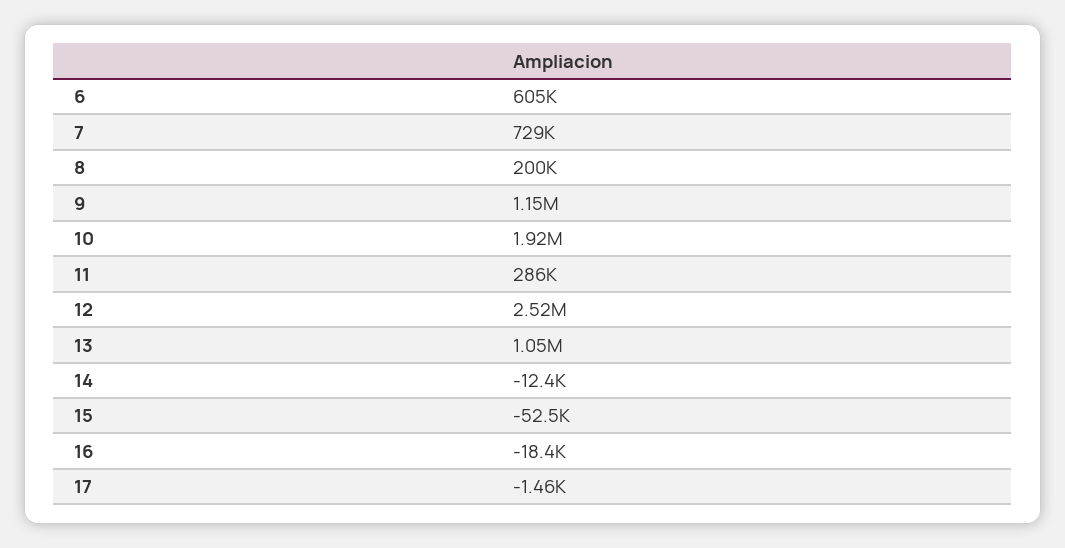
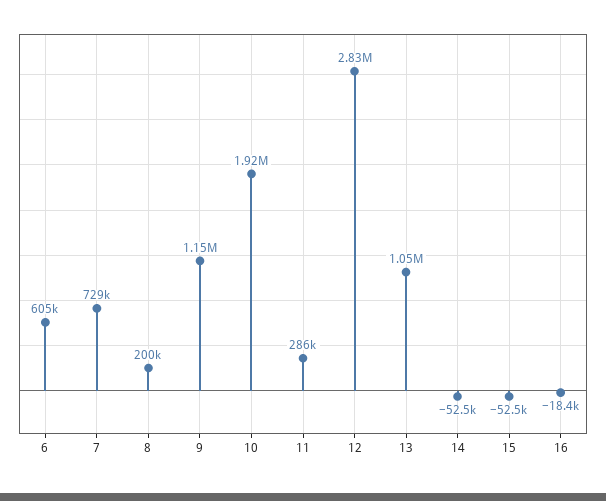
  {
    "6": 605000,
    "7": 729000,
    "8": 200000,
    "9": 1150000,
    "10": 1920000,
    "11": 286000,
-   "12": 2520000,
+   "12": 2830000,
    "13": 1050000,
-   "14": -12400,
+   "14": -52500,
    "15": -52500,
-   "16": -18400,
+   "16": -18400
-   "17": -1460
  }

